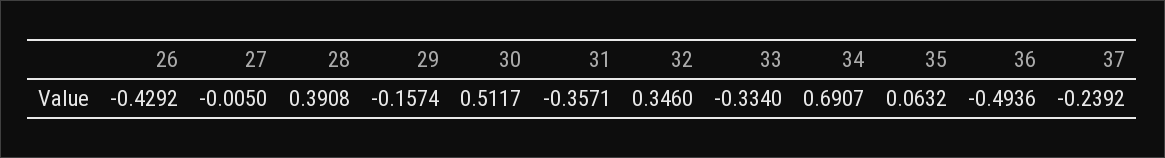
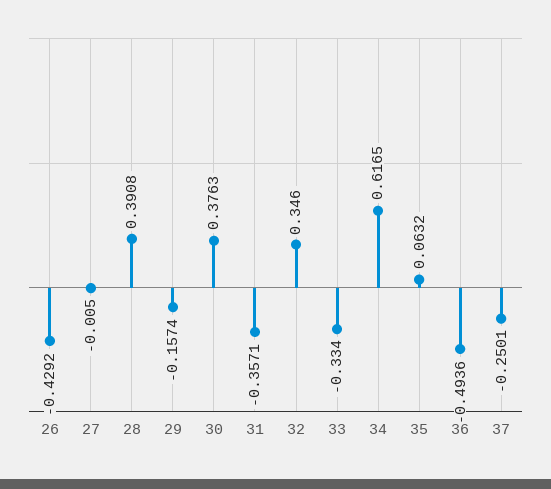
  {
    "26": -0.4292,
    "27": -0.005,
    "28": 0.3908,
    "29": -0.1574,
-   "30": 0.5117,
+   "30": 0.3763,
    "31": -0.3571,
    "32": 0.346,
    "33": -0.334,
-   "34": 0.6907,
+   "34": 0.6165,
    "35": 0.0632,
    "36": -0.4936,
-   "37": -0.2392
+   "37": -0.2501
  }

